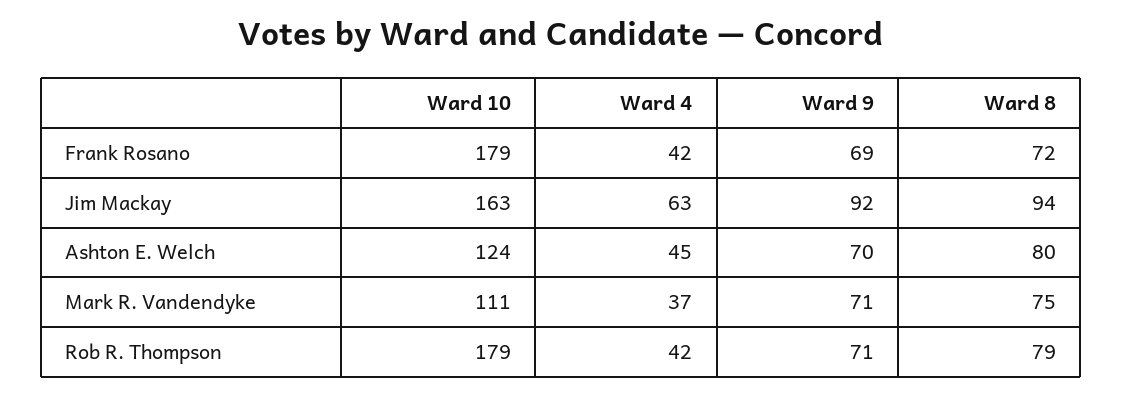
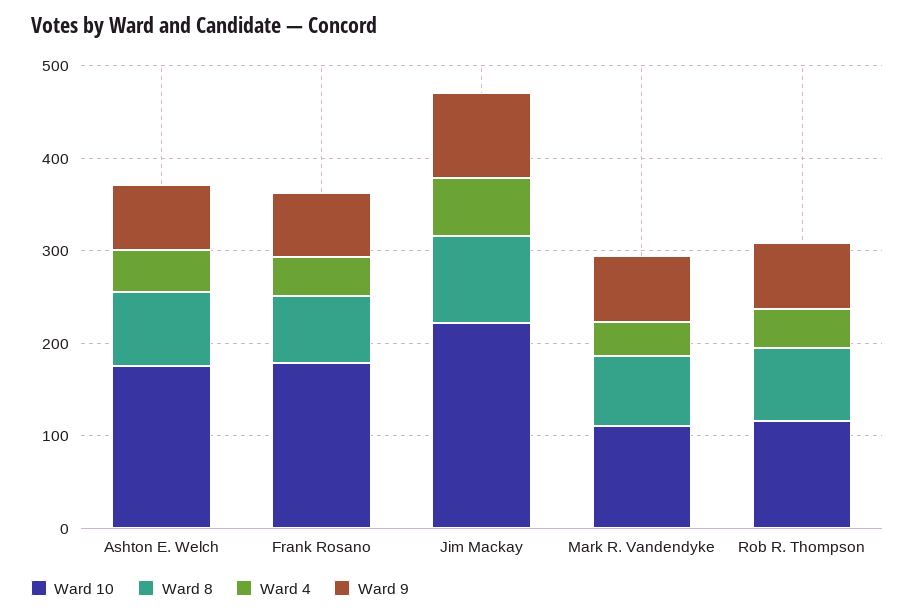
  {
    "Ward 10": {
      "Frank Rosano": 179,
-     "Jim Mackay": 163,
+     "Jim Mackay": 220,
-     "Ashton E. Welch": 124,
+     "Ashton E. Welch": 180,
      "Mark R. Vandendyke": 111,
-     "Rob R. Thompson": 179
+     "Rob R. Thompson": 120
    },
    "Ward 4": {
      "Frank Rosano": 42,
      "Jim Mackay": 63,
      "Ashton E. Welch": 45,
      "Mark R. Vandendyke": 37,
      "Rob R. Thompson": 42
    },
    "Ward 9": {
      "Frank Rosano": 69,
      "Jim Mackay": 92,
      "Ashton E. Welch": 70,
      "Mark R. Vandendyke": 71,
      "Rob R. Thompson": 71
    },
    "Ward 8": {
      "Frank Rosano": 72,
      "Jim Mackay": 94,
      "Ashton E. Welch": 80,
      "Mark R. Vandendyke": 75,
      "Rob R. Thompson": 79
    }
  }

